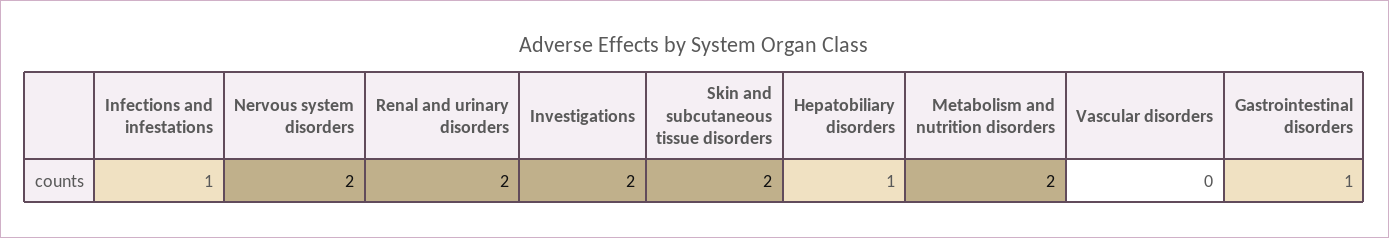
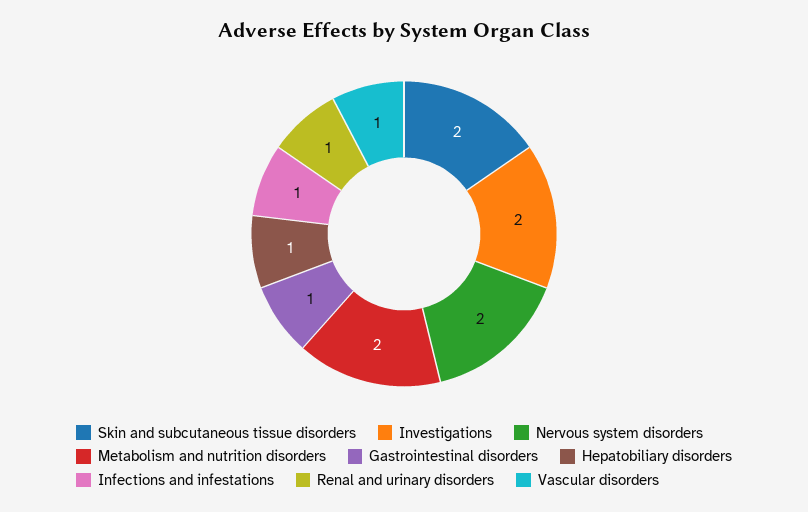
  {
    "Infections and infestations": 1,
    "Nervous system disorders": 2,
-   "Renal and urinary disorders": 2,
+   "Renal and urinary disorders": 1,
    "Investigations": 2,
    "Skin and subcutaneous tissue disorders": 2,
    "Hepatobiliary disorders": 1,
    "Metabolism and nutrition disorders": 2,
-   "Vascular disorders": 0,
+   "Vascular disorders": 1,
    "Gastrointestinal disorders": 1
  }

